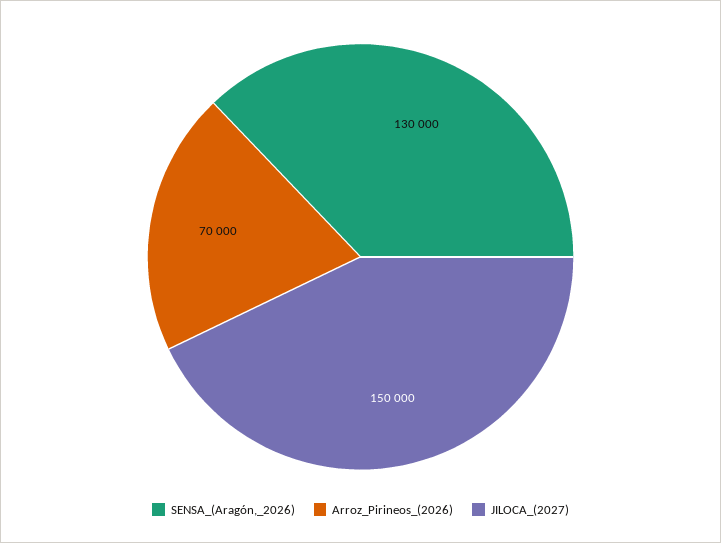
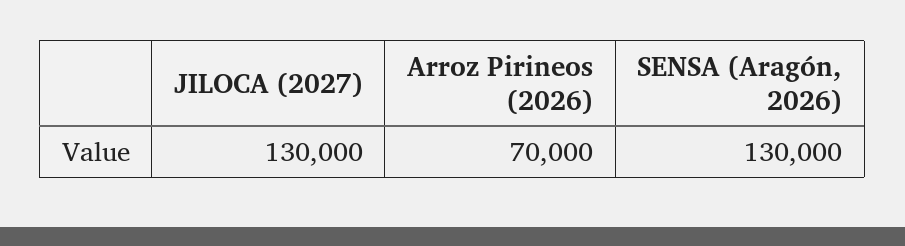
  {
    "SENSA_(Aragón,_2026)": 130000,
    "Arroz_Pirineos_(2026)": 70000,
-   "JILOCA_(2027)": 150000
+   "JILOCA_(2027)": 130000
  }

